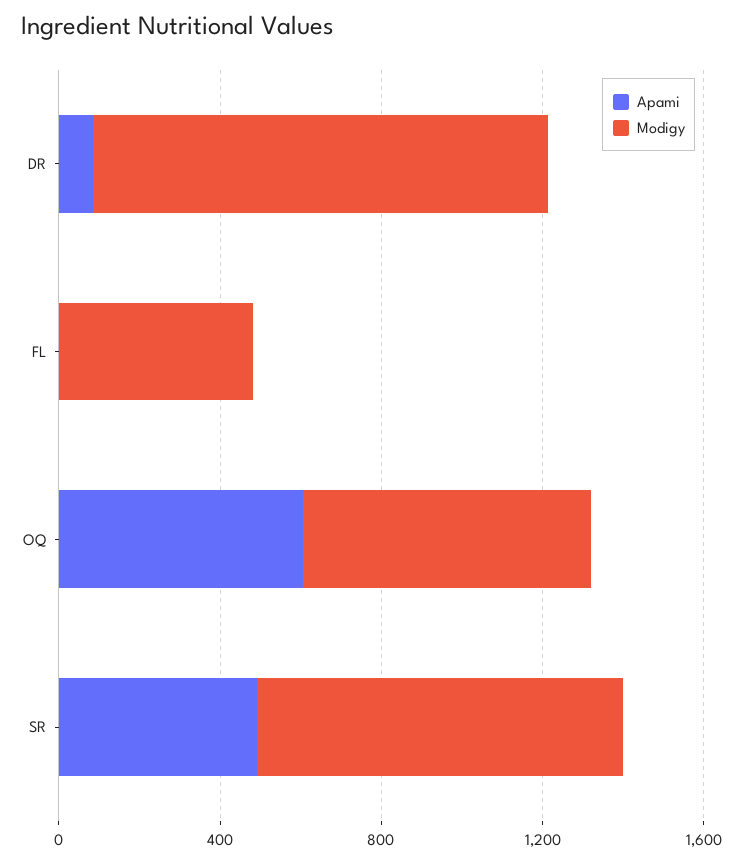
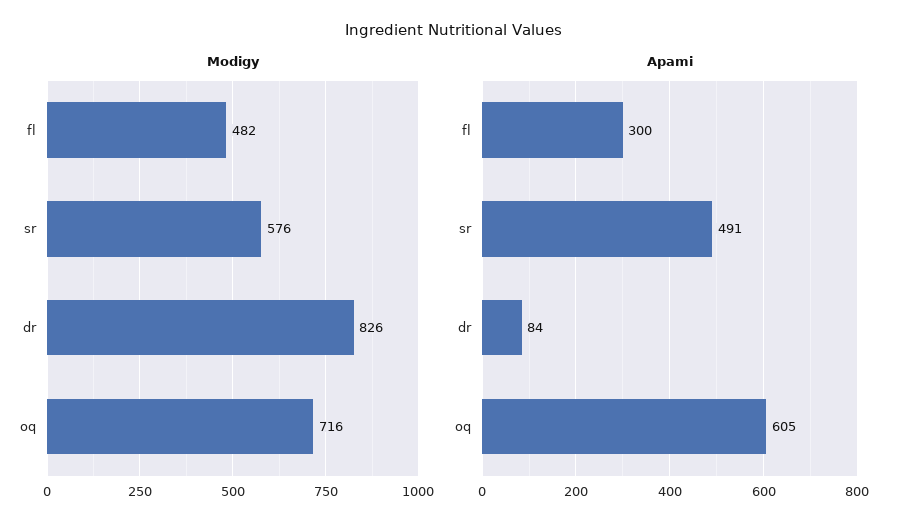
  {
    "Apami": {
      "DR": 84,
-     "FL": 0,
+     "FL": 300,
      "OQ": 605,
      "SR": 491
    },
    "Modigy": {
-     "DR": 1100,
+     "DR": 826,
      "FL": 482,
      "OQ": 716,
-     "SR": 900
+     "SR": 576
    }
  }

